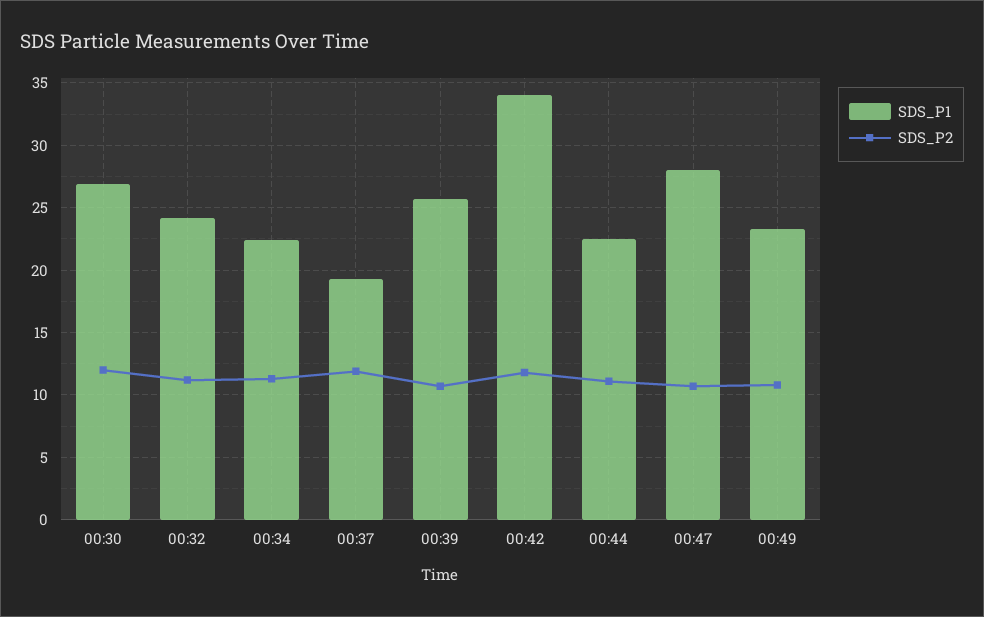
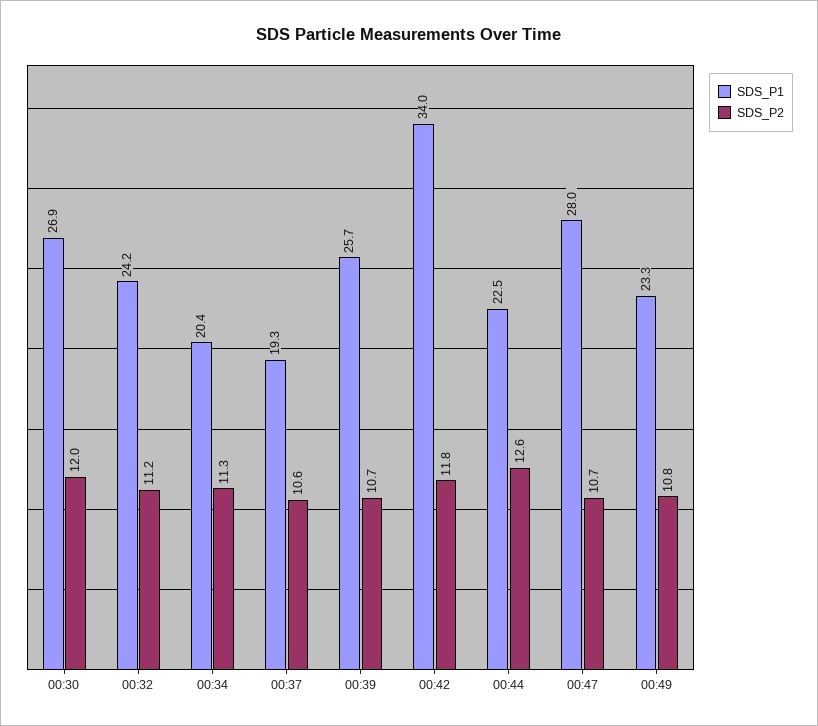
  {
    "SDS_P1": {
      "00:30": 26.9,
      "00:32": 24.2,
-     "00:34": 22.5,
+     "00:34": 20.4,
      "00:37": 19.3,
      "00:39": 25.7,
      "00:42": 34,
      "00:44": 22.5,
      "00:47": 28,
      "00:49": 23.3
    },
    "SDS_P2": {
      "00:30": 12,
      "00:32": 11.2,
      "00:34": 11.3,
-     "00:37": 12,
+     "00:37": 10.6,
      "00:39": 10.7,
      "00:42": 11.8,
-     "00:44": 11,
+     "00:44": 12.6,
      "00:47": 10.7,
      "00:49": 10.8
    }
  }

